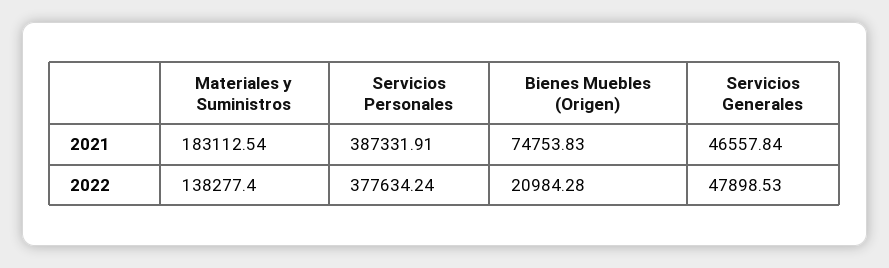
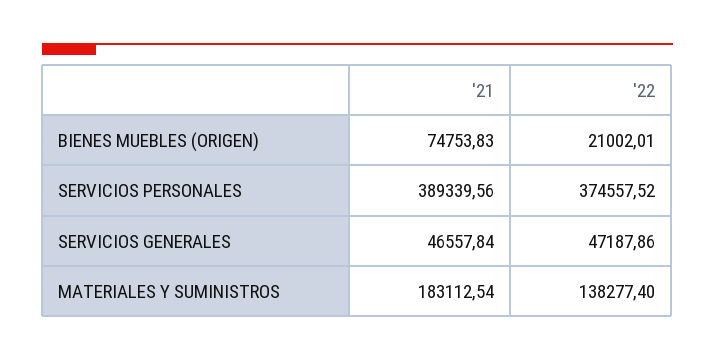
  {
    "Materiales y Suministros": {
      "2021": 183112.54,
      "2022": 138277.4
    },
    "Servicios Personales": {
-     "2021": 387331.91,
+     "2021": 389339.56,
-     "2022": 377634.24
+     "2022": 374557.52
    },
    "Bienes Muebles (Origen)": {
      "2021": 74753.83,
-     "2022": 20984.28
+     "2022": 21002.01
    },
    "Servicios Generales": {
      "2021": 46557.84,
-     "2022": 47898.53
+     "2022": 47187.86
    }
  }

